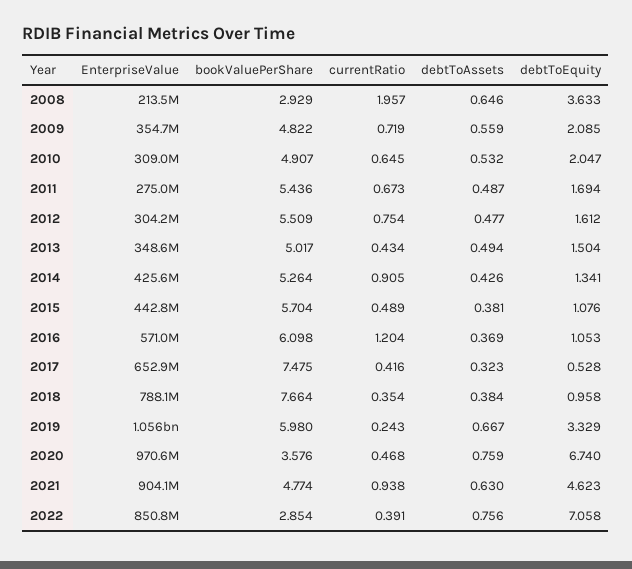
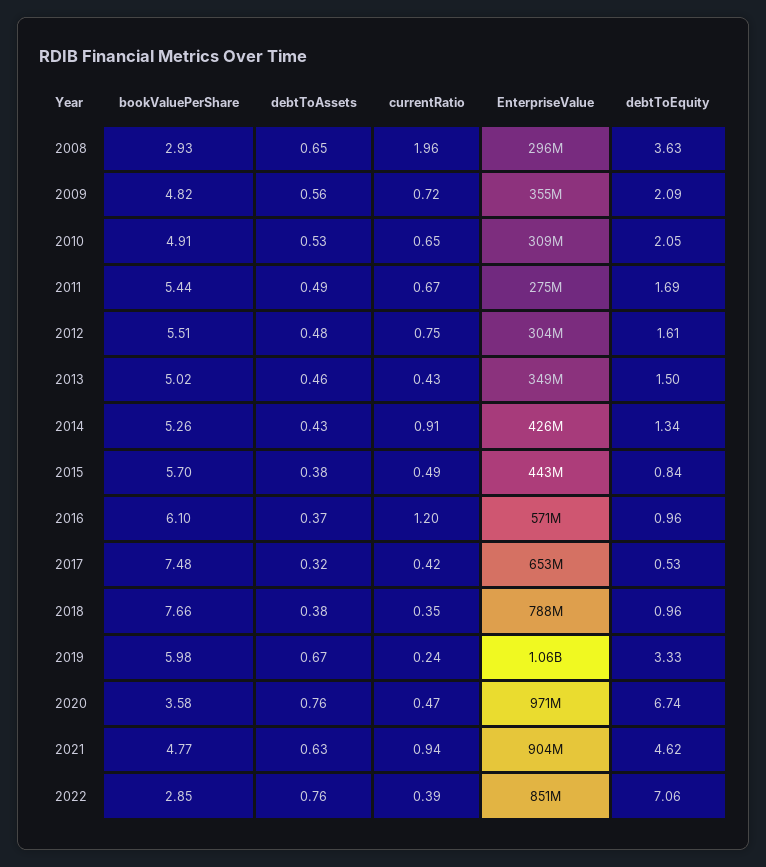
  {
    "EnterpriseValue": {
-     "2008": 213500000,
+     "2008": 296000000,
      "2009": 354700000,
      "2010": 309000000,
      "2011": 275000000,
      "2012": 304200000,
      "2013": 348600000,
      "2014": 425600000,
      "2015": 442800000,
      "2016": 571000000,
      "2017": 652900000,
      "2018": 788100000,
      "2019": 1056000000,
      "2020": 970600000,
      "2021": 904100000,
      "2022": 850800000
    },
    "bookValuePerShare": {
      "2008": 2.929,
      "2009": 4.822,
      "2010": 4.907,
      "2011": 5.436,
      "2012": 5.509,
      "2013": 5.017,
      "2014": 5.264,
      "2015": 5.704,
      "2016": 6.098,
      "2017": 7.475,
      "2018": 7.664,
      "2019": 5.98,
      "2020": 3.576,
      "2021": 4.774,
      "2022": 2.854
    },
    "currentRatio": {
      "2008": 1.957,
      "2009": 0.719,
      "2010": 0.645,
      "2011": 0.673,
      "2012": 0.754,
      "2013": 0.434,
      "2014": 0.905,
      "2015": 0.489,
      "2016": 1.204,
      "2017": 0.416,
      "2018": 0.354,
      "2019": 0.243,
      "2020": 0.468,
      "2021": 0.938,
      "2022": 0.391
    },
    "debtToAssets": {
      "2008": 0.646,
      "2009": 0.559,
      "2010": 0.532,
      "2011": 0.487,
      "2012": 0.477,
-     "2013": 0.494,
+     "2013": 0.46,
      "2014": 0.426,
      "2015": 0.381,
      "2016": 0.369,
      "2017": 0.323,
      "2018": 0.384,
      "2019": 0.667,
      "2020": 0.759,
      "2021": 0.63,
      "2022": 0.756
    },
    "debtToEquity": {
      "2008": 3.633,
      "2009": 2.085,
      "2010": 2.047,
      "2011": 1.694,
      "2012": 1.612,
      "2013": 1.504,
      "2014": 1.341,
-     "2015": 1.076,
+     "2015": 0.84,
-     "2016": 1.053,
+     "2016": 0.96,
      "2017": 0.528,
      "2018": 0.958,
      "2019": 3.329,
      "2020": 6.74,
      "2021": 4.623,
      "2022": 7.058
    }
  }

